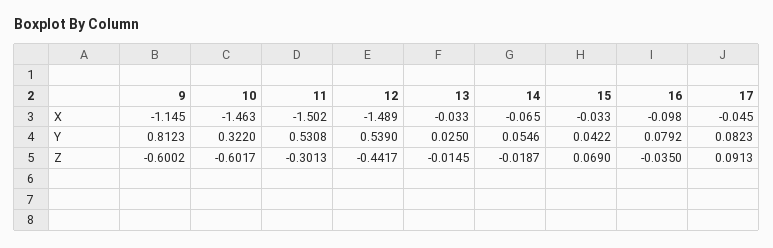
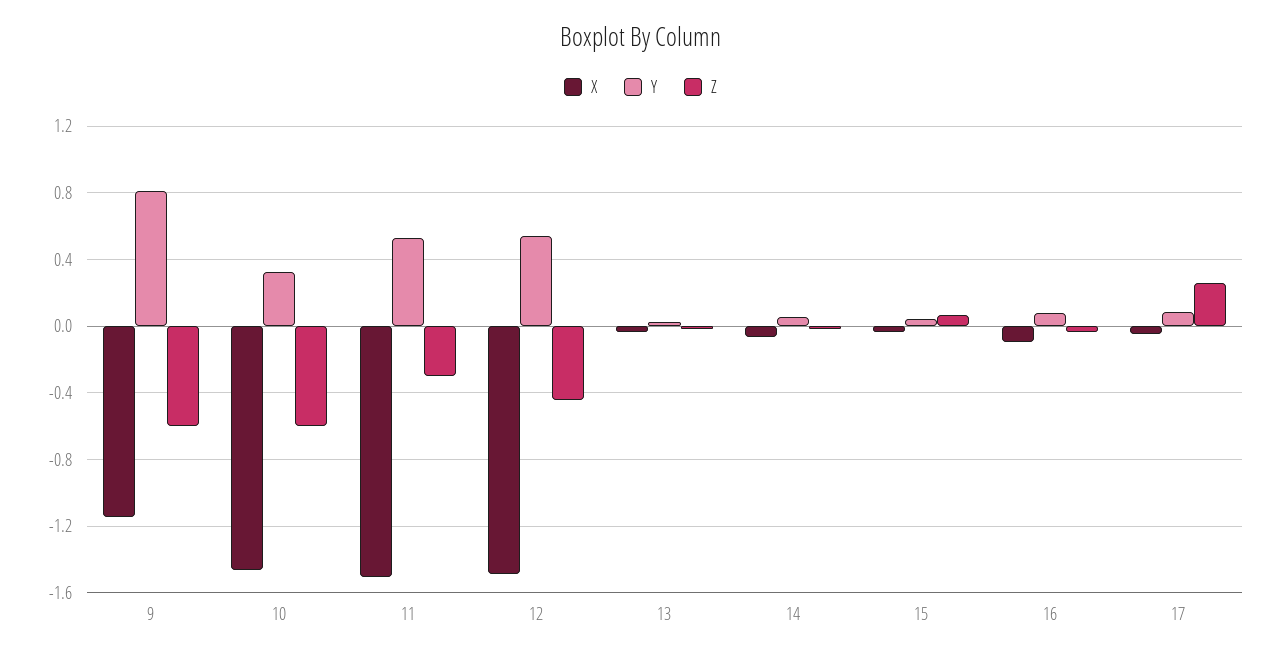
  {
    "X": {
      "9": -1.145,
      "10": -1.463,
      "11": -1.502,
      "12": -1.489,
      "13": -0.033,
      "14": -0.065,
      "15": -0.033,
      "16": -0.098,
      "17": -0.045
    },
    "Y": {
      "9": 0.8123,
      "10": 0.322,
      "11": 0.5308,
      "12": 0.539,
      "13": 0.025,
      "14": 0.0546,
      "15": 0.0422,
      "16": 0.0792,
      "17": 0.0823
    },
    "Z": {
      "9": -0.6002,
      "10": -0.6017,
      "11": -0.3013,
      "12": -0.4417,
      "13": -0.0145,
      "14": -0.0187,
      "15": 0.069,
      "16": -0.035,
-     "17": 0.0913
+     "17": 0.25
    }
  }

